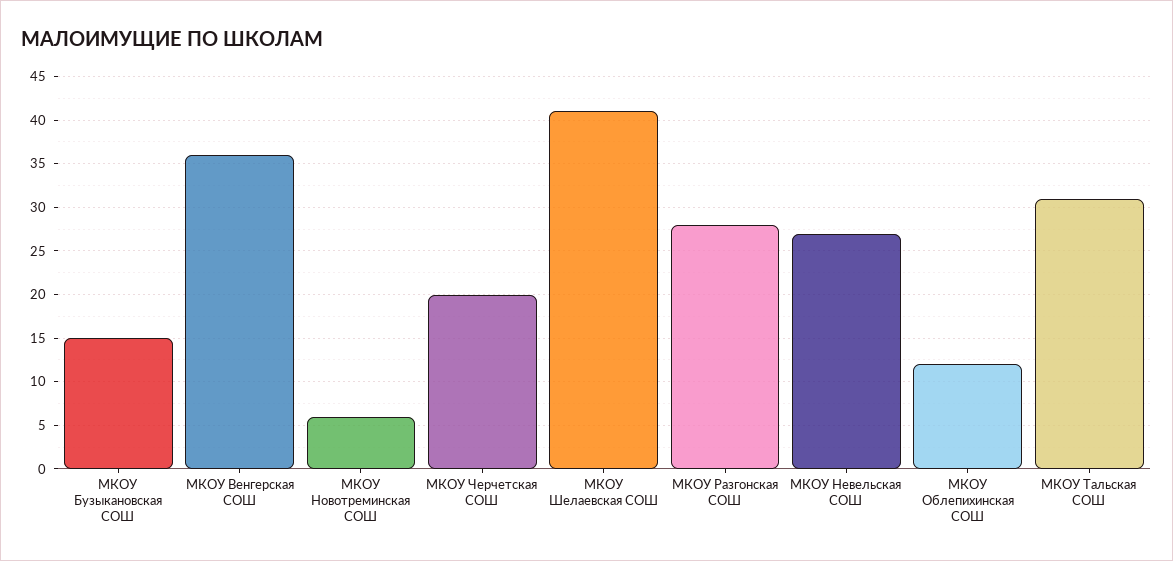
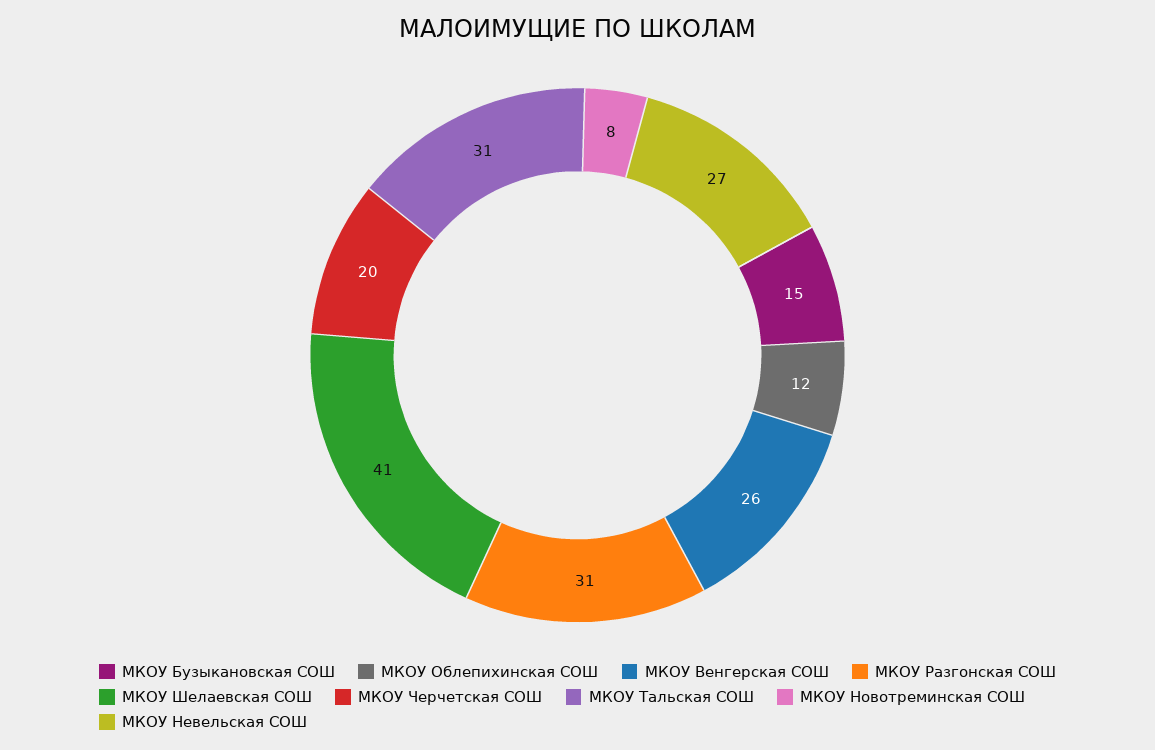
  {
    "МКОУ Бузыкановская СОШ": 15,
-   "МКОУ Венгерская СОШ": 36,
+   "МКОУ Венгерская СОШ": 26,
-   "МКОУ Новотреминская СОШ": 6,
+   "МКОУ Новотреминская СОШ": 8,
    "МКОУ Черчетская СОШ": 20,
    "МКОУ Шелаевская СОШ": 41,
-   "МКОУ Разгонская СОШ": 28,
+   "МКОУ Разгонская СОШ": 31,
    "МКОУ Невельская СОШ": 27,
    "МКОУ Облепихинская СОШ": 12,
    "МКОУ Тальская СОШ": 31
  }

